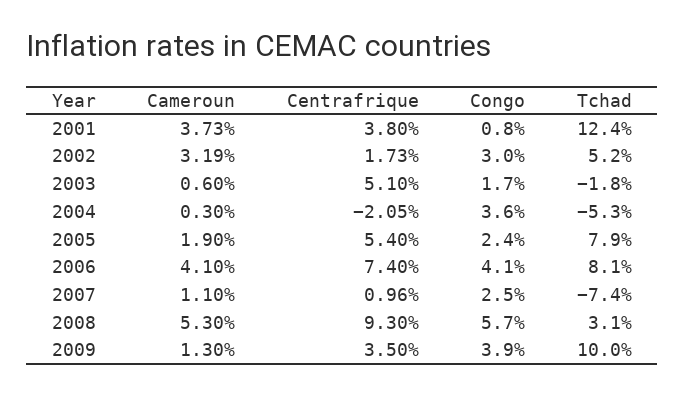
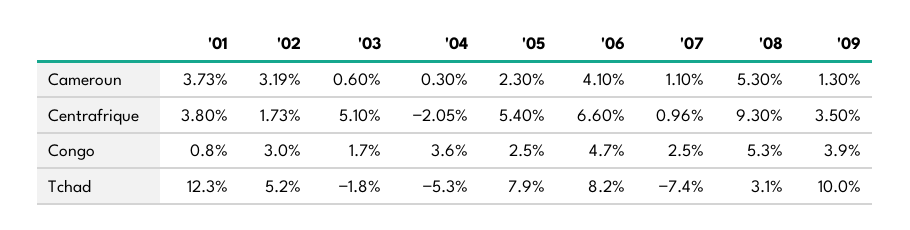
  {
    "Cameroun": {
      "2001": 3.73,
      "2002": 3.19,
      "2003": 0.6,
      "2004": 0.3,
-     "2005": 1.9,
+     "2005": 2.3,
      "2006": 4.1,
      "2007": 1.1,
      "2008": 5.3,
      "2009": 1.3
    },
    "Centrafrique": {
      "2001": 3.8,
      "2002": 1.73,
      "2003": 5.1,
      "2004": -2.05,
      "2005": 5.4,
-     "2006": 7.4,
+     "2006": 6.6,
      "2007": 0.96,
      "2008": 9.3,
      "2009": 3.5
    },
    "Congo": {
      "2001": 0.8,
      "2002": 3,
      "2003": 1.7,
      "2004": 3.6,
-     "2005": 2.4,
+     "2005": 2.5,
-     "2006": 4.1,
+     "2006": 4.7,
      "2007": 2.5,
-     "2008": 5.7,
+     "2008": 5.3,
      "2009": 3.9
    },
    "Tchad": {
-     "2001": 12.4,
+     "2001": 12.3,
      "2002": 5.2,
      "2003": -1.8,
      "2004": -5.3,
      "2005": 7.9,
-     "2006": 8.1,
+     "2006": 8.2,
      "2007": -7.4,
      "2008": 3.1,
      "2009": 10
    }
  }

